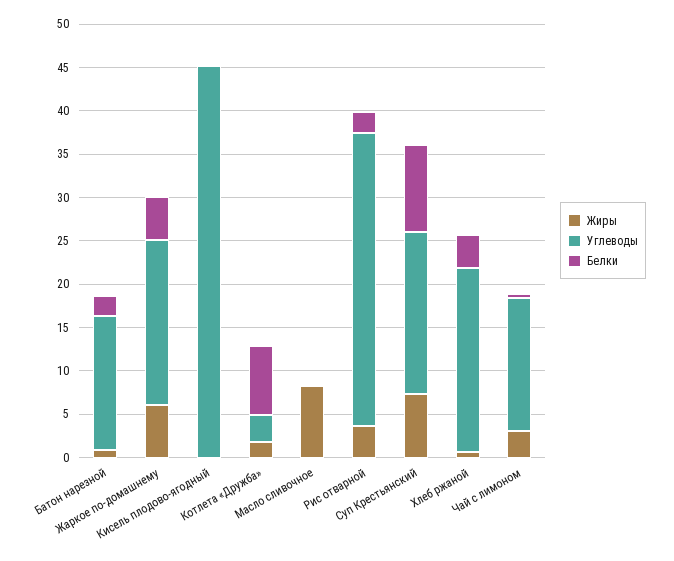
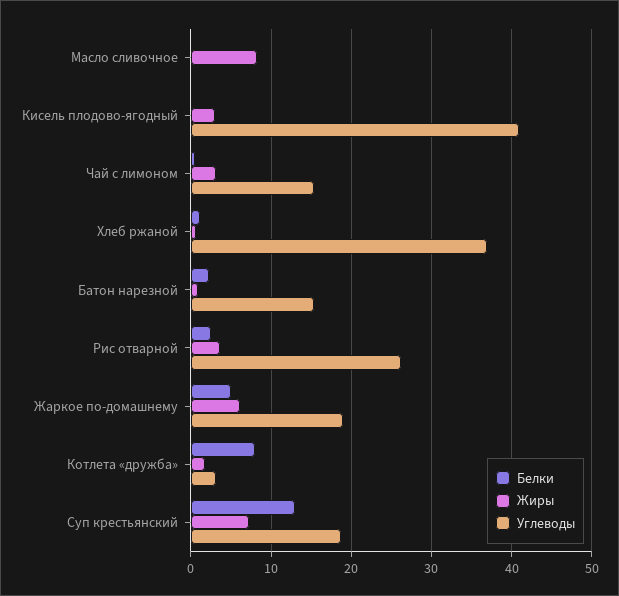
  {
    "Жиры": {
      "Батон нарезной": 1,
      "Жаркое по-домашнему": 6,
-     "Кисель плодово-ягодный": 0,
+     "Кисель плодово-ягодный": 3,
      "Котлета «Дружба»": 2,
      "Масло сливочное": 8,
      "Рис отварной": 4,
      "Суп Крестьянский": 7,
      "Хлеб ржаной": 1,
      "Чай с лимоном": 3
    },
    "Углеводы": {
      "Батон нарезной": 15,
      "Жаркое по-домашнему": 19,
-     "Кисель плодово-ягодный": 45,
+     "Кисель плодово-ягодный": 41,
      "Котлета «Дружба»": 3,
      "Масло сливочное": 0,
-     "Рис отварной": 34,
+     "Рис отварной": 26,
      "Суп Крестьянский": 19,
-     "Хлеб ржаной": 21,
+     "Хлеб ржаной": 37,
      "Чай с лимоном": 15
    },
    "Белки": {
      "Батон нарезной": 2,
      "Жаркое по-домашнему": 5,
      "Кисель плодово-ягодный": 0,
      "Котлета «Дружба»": 8,
      "Масло сливочное": 0,
      "Рис отварной": 3,
-     "Суп Крестьянский": 10,
+     "Суп Крестьянский": 13,
-     "Хлеб ржаной": 4,
+     "Хлеб ржаной": 1,
      "Чай с лимоном": 1
    }
  }

